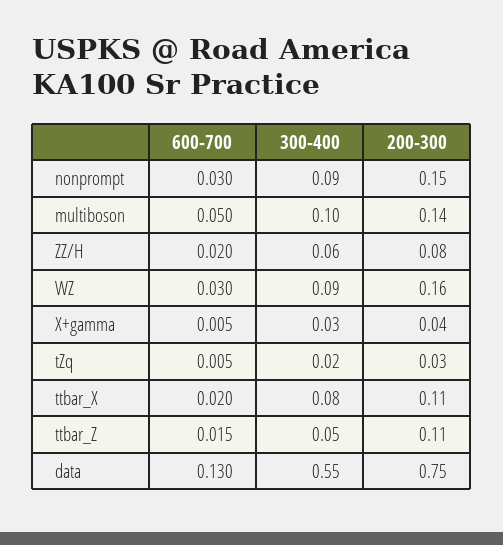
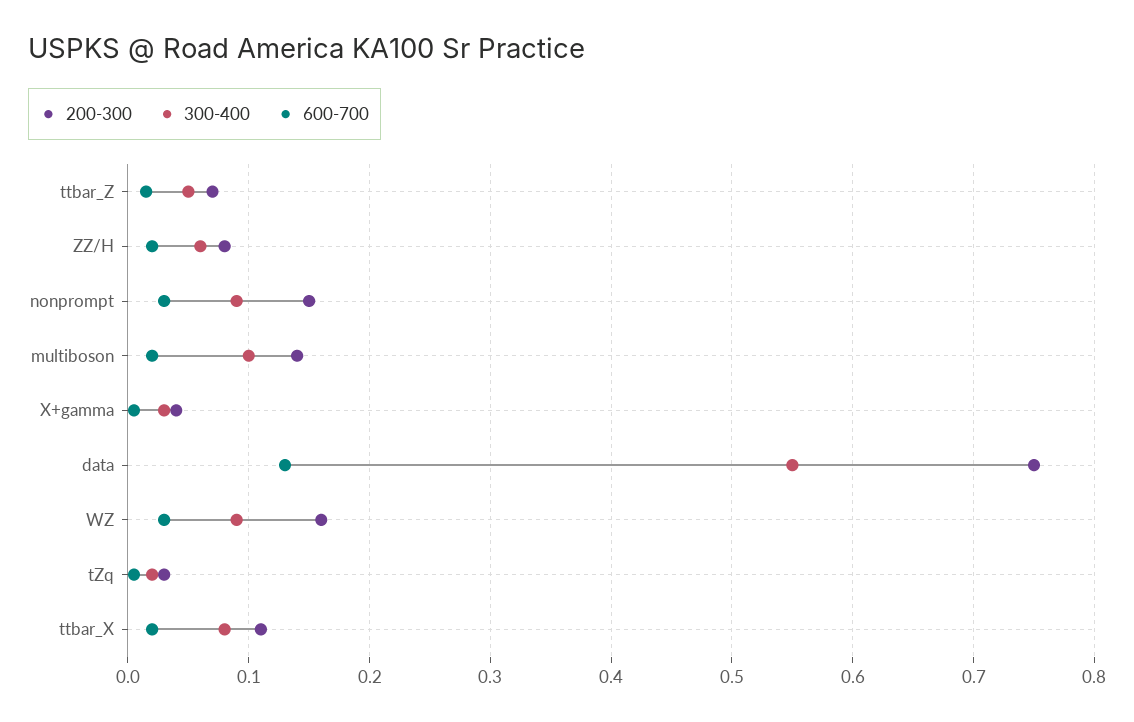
  {
    "600-700": {
      "nonprompt": 0.03,
-     "multiboson": 0.05,
+     "multiboson": 0.02,
      "ZZ/H": 0.02,
      "WZ": 0.03,
      "X+gamma": 0.005,
      "tZq": 0.005,
      "ttbar_X": 0.02,
      "ttbar_Z": 0.015,
      "data": 0.13
    },
    "300-400": {
      "nonprompt": 0.09,
      "multiboson": 0.1,
      "ZZ/H": 0.06,
      "WZ": 0.09,
      "X+gamma": 0.03,
      "tZq": 0.02,
      "ttbar_X": 0.08,
      "ttbar_Z": 0.05,
      "data": 0.55
    },
    "200-300": {
      "nonprompt": 0.15,
      "multiboson": 0.14,
      "ZZ/H": 0.08,
      "WZ": 0.16,
      "X+gamma": 0.04,
      "tZq": 0.03,
      "ttbar_X": 0.11,
-     "ttbar_Z": 0.11,
+     "ttbar_Z": 0.07,
      "data": 0.75
    }
  }

